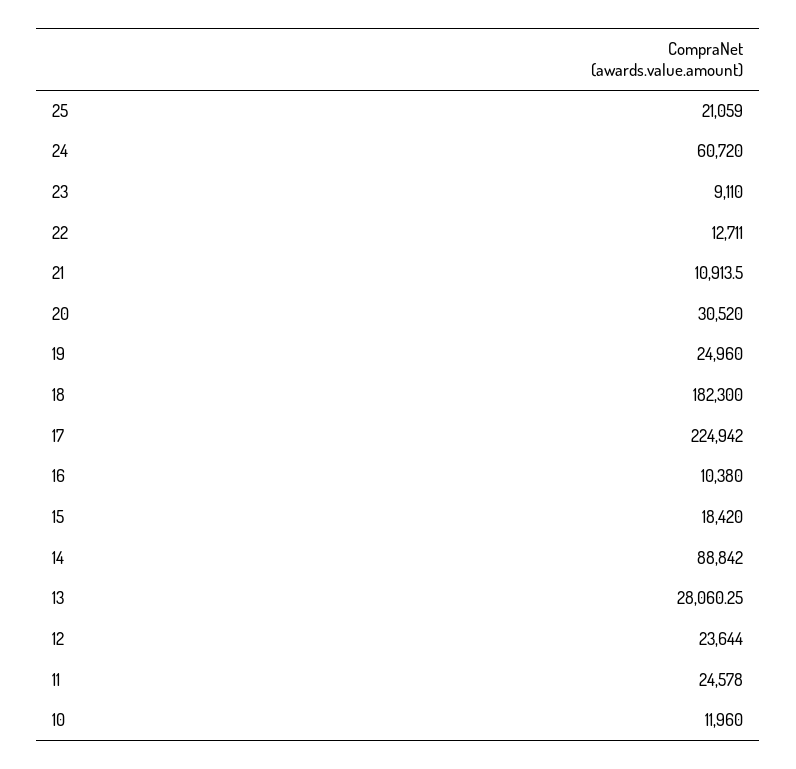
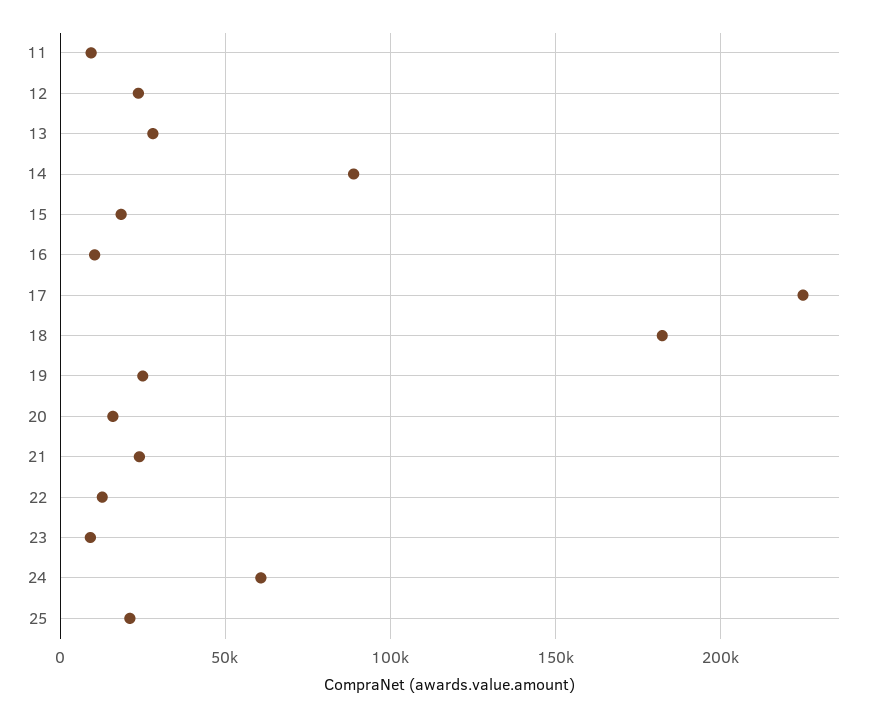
  {
    "25": 21059,
    "24": 60720,
    "23": 9110,
    "22": 12711,
-   "21": 10913.5,
+   "21": 25000,
-   "20": 30520,
+   "20": 15000,
    "19": 24960,
    "18": 182300,
    "17": 224942,
    "16": 10380,
    "15": 18420,
    "14": 88842,
    "13": 28060.25,
    "12": 23644,
-   "11": 24578,
+   "11": 10000
-   "10": 11960
  }

